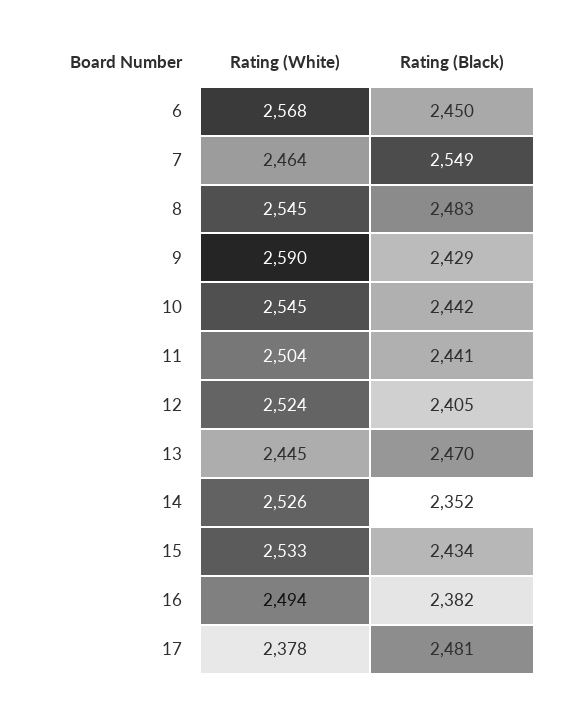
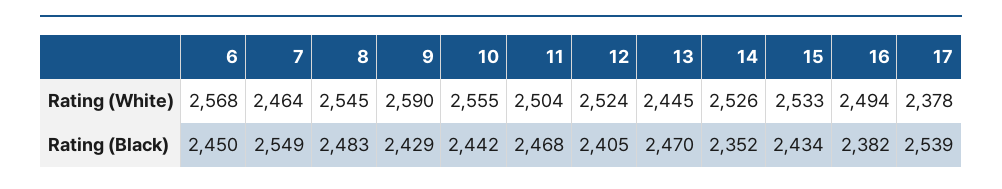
  {
    "Rating (White)": {
      "6": 2568,
      "7": 2464,
      "8": 2545,
      "9": 2590,
-     "10": 2545,
+     "10": 2555,
      "11": 2504,
      "12": 2524,
      "13": 2445,
      "14": 2526,
      "15": 2533,
      "16": 2494,
      "17": 2378
    },
    "Rating (Black)": {
      "6": 2450,
      "7": 2549,
      "8": 2483,
      "9": 2429,
      "10": 2442,
-     "11": 2441,
+     "11": 2468,
      "12": 2405,
      "13": 2470,
      "14": 2352,
      "15": 2434,
      "16": 2382,
-     "17": 2481
+     "17": 2539
    }
  }

